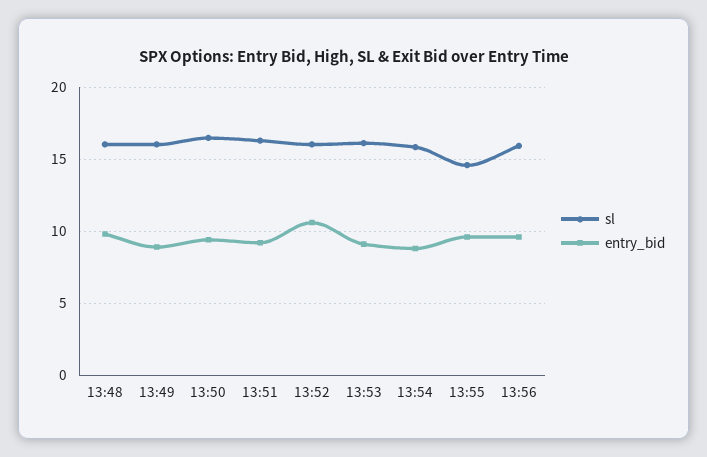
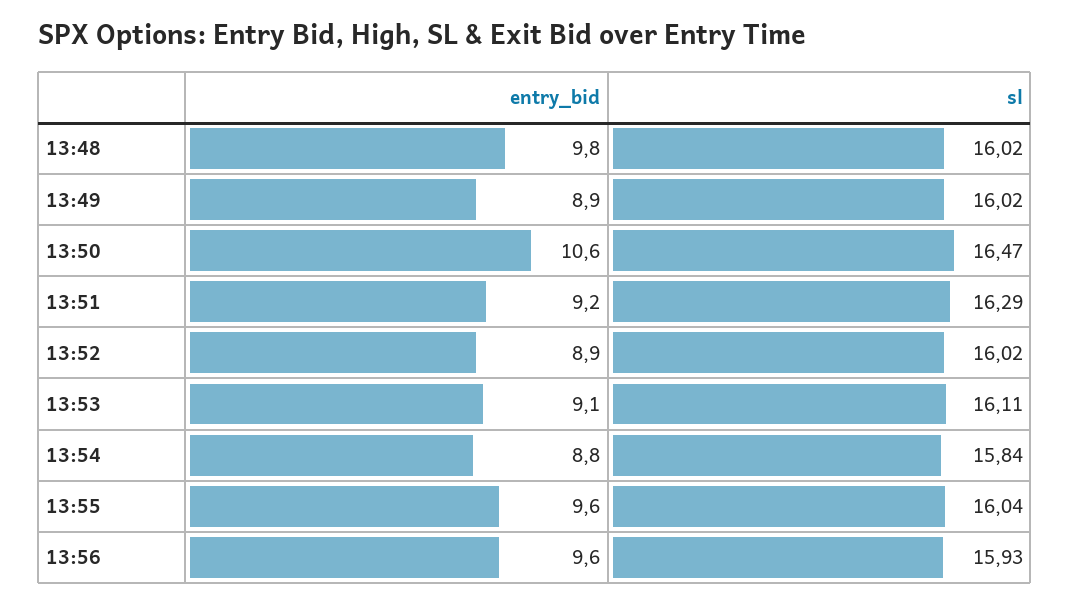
  {
    "sl": {
      "13:48": 16.02,
      "13:49": 16.02,
      "13:50": 16.47,
      "13:51": 16.29,
      "13:52": 16.02,
      "13:53": 16.11,
      "13:54": 15.84,
-     "13:55": 14.5,
+     "13:55": 16.04,
      "13:56": 15.93
    },
    "entry_bid": {
      "13:48": 9.8,
      "13:49": 8.9,
-     "13:50": 9.5,
+     "13:50": 10.6,
      "13:51": 9.2,
-     "13:52": 10.5,
+     "13:52": 8.9,
      "13:53": 9.1,
      "13:54": 8.8,
      "13:55": 9.6,
      "13:56": 9.6
    }
  }

